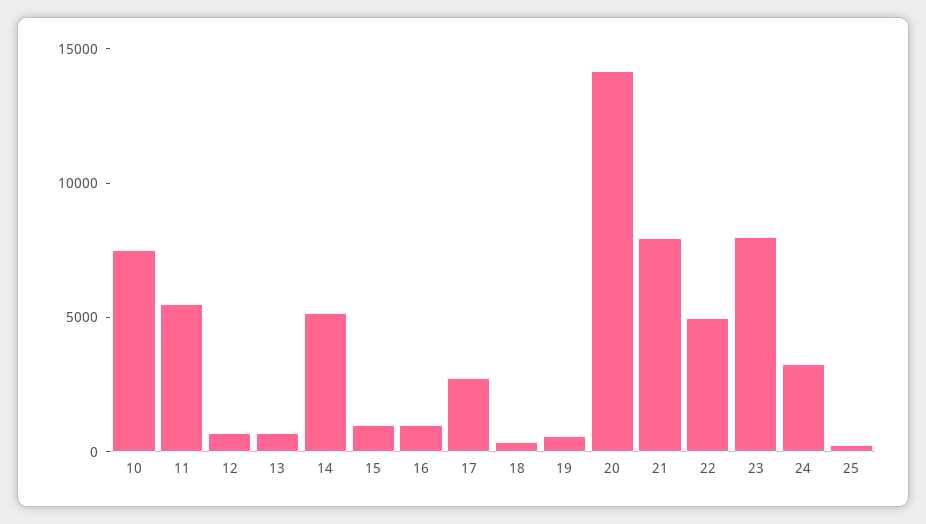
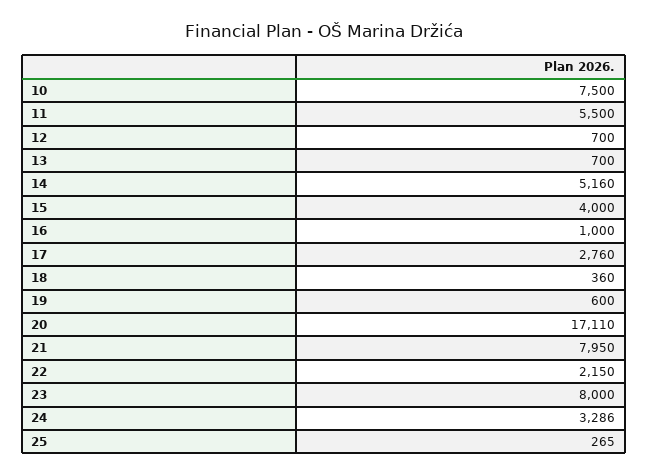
  {
    "10": 7500,
    "11": 5500,
    "12": 700,
    "13": 700,
    "14": 5160,
-   "15": 1000,
+   "15": 4000,
    "16": 1000,
    "17": 2760,
    "18": 360,
    "19": 600,
-   "20": 14000,
+   "20": 17110,
    "21": 7950,
-   "22": 5000,
+   "22": 2150,
    "23": 8000,
    "24": 3286,
    "25": 265
  }

